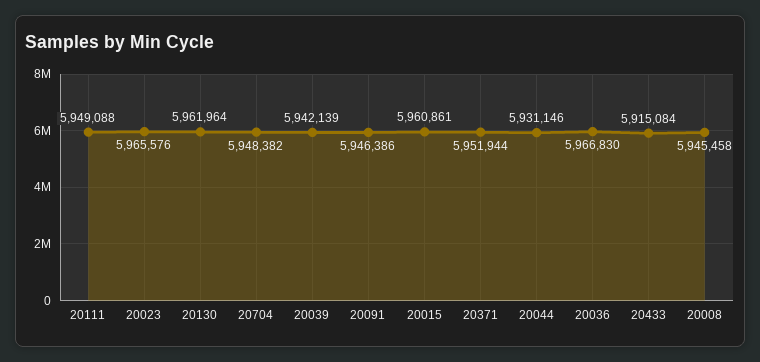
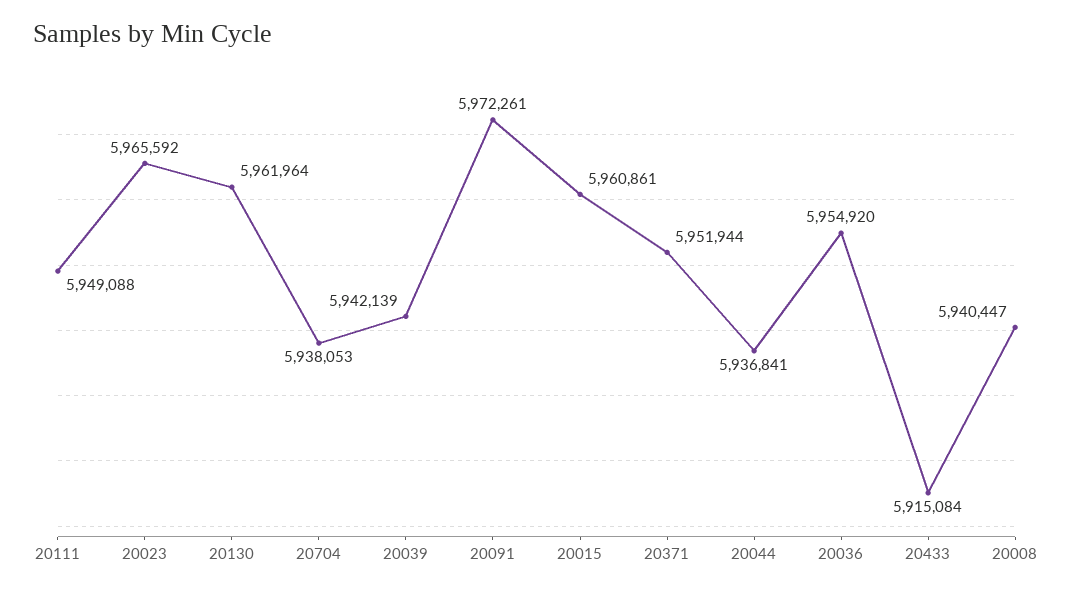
  {
    "20111": 5949088,
-   "20023": 5965576,
+   "20023": 5965592,
    "20130": 5961964,
-   "20704": 5948382,
+   "20704": 5938053,
    "20039": 5942139,
-   "20091": 5946386,
+   "20091": 5972261,
    "20015": 5960861,
    "20371": 5951944,
-   "20044": 5931146,
+   "20044": 5936841,
-   "20036": 5966830,
+   "20036": 5954920,
    "20433": 5915084,
-   "20008": 5945458
+   "20008": 5940447
  }

